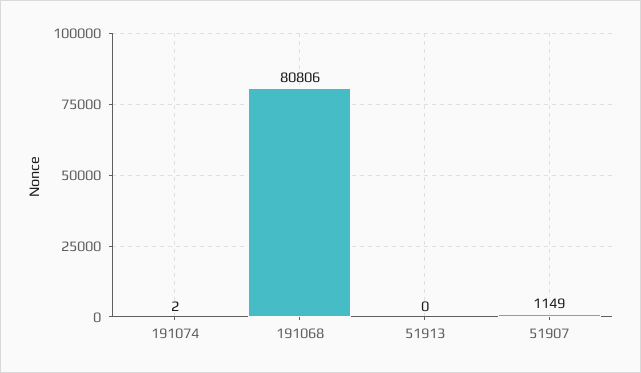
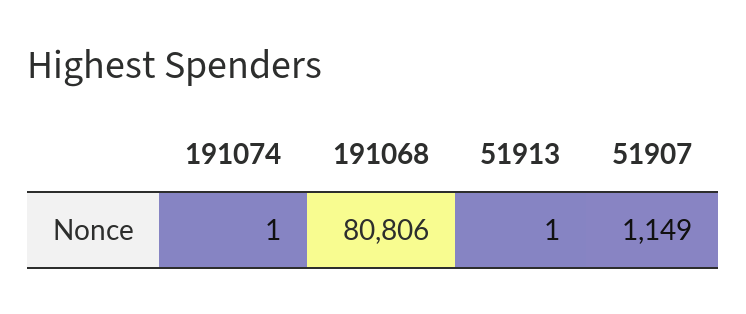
  {
-   "191074": 2,
+   "191074": 1,
    "191068": 80806,
-   "51913": 0,
+   "51913": 1,
    "51907": 1149
  }

